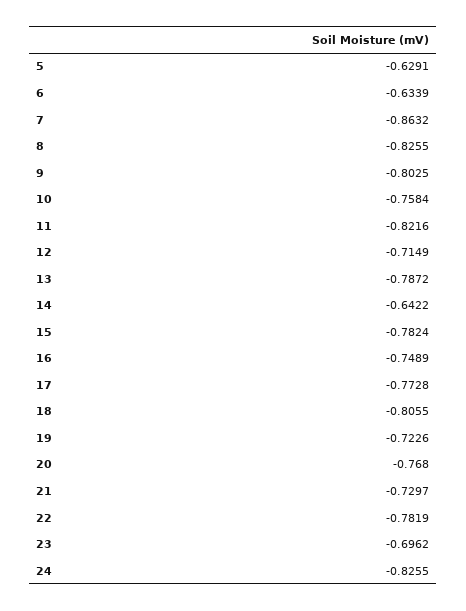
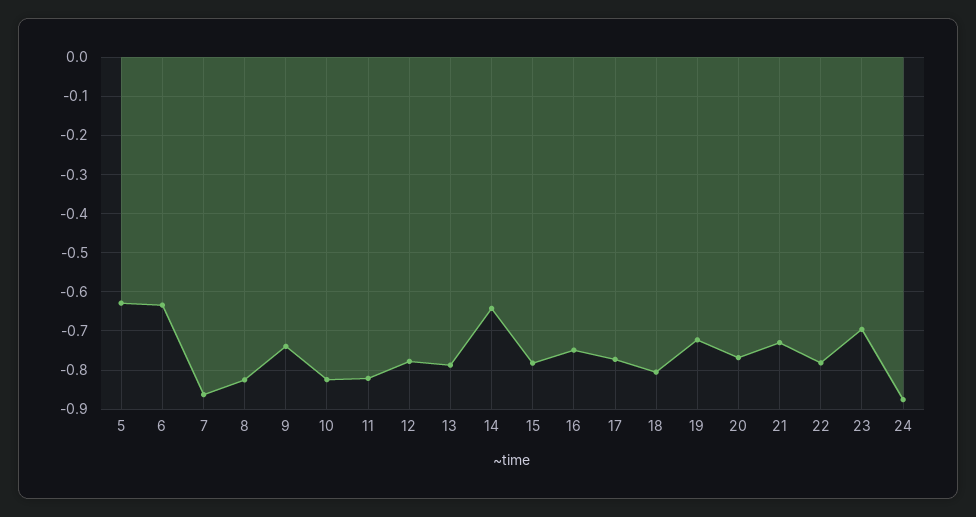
  {
    "5": -0.6291,
    "6": -0.6339,
    "7": -0.8632,
    "8": -0.8255,
-   "9": -0.8025,
+   "9": -0.74,
-   "10": -0.7584,
+   "10": -0.82,
    "11": -0.8216,
-   "12": -0.7149,
+   "12": -0.78,
    "13": -0.7872,
    "14": -0.6422,
    "15": -0.7824,
    "16": -0.7489,
    "17": -0.7728,
    "18": -0.8055,
    "19": -0.7226,
    "20": -0.768,
    "21": -0.7297,
    "22": -0.7819,
    "23": -0.6962,
-   "24": -0.8255
+   "24": -0.88
  }

